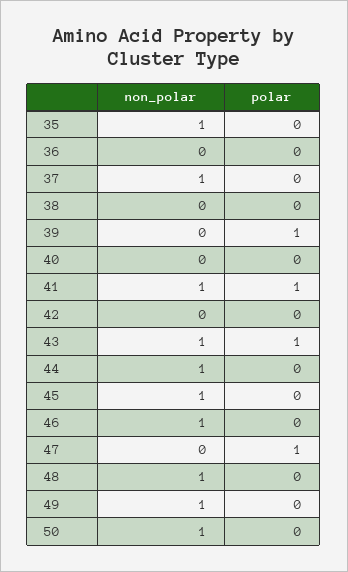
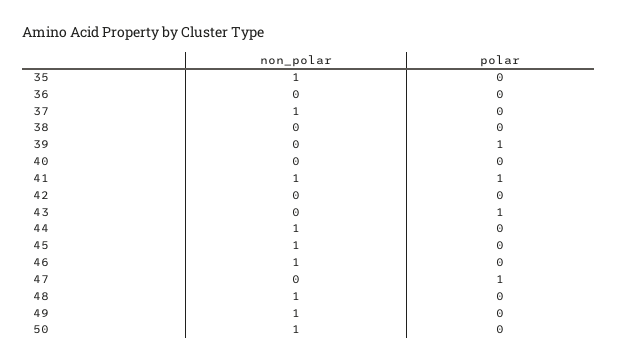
  {
    "non_polar": {
      "35": 1,
      "36": 0,
      "37": 1,
      "38": 0,
      "39": 0,
      "40": 0,
      "41": 1,
      "42": 0,
-     "43": 1,
+     "43": 0,
      "44": 1,
      "45": 1,
      "46": 1,
      "47": 0,
      "48": 1,
      "49": 1,
      "50": 1
    },
    "polar": {
      "35": 0,
      "36": 0,
      "37": 0,
      "38": 0,
      "39": 1,
      "40": 0,
      "41": 1,
      "42": 0,
      "43": 1,
      "44": 0,
      "45": 0,
      "46": 0,
      "47": 1,
      "48": 0,
      "49": 0,
      "50": 0
    }
  }

